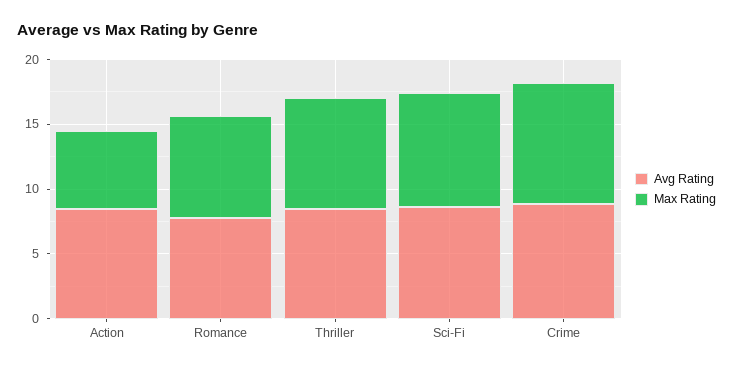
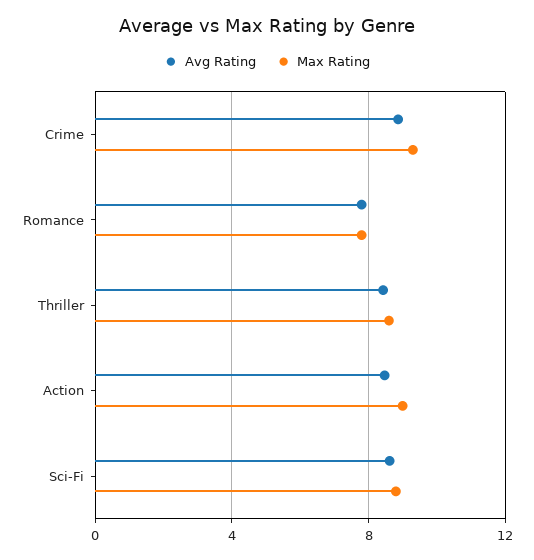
  {
    "Avg Rating": {
      "Action": 8.5,
      "Romance": 8,
      "Thriller": 8.5,
      "Sci-Fi": 8.5,
      "Crime": 9
    },
    "Max Rating": {
-     "Action": 6,
+     "Action": 9,
      "Romance": 8,
      "Thriller": 8.5,
      "Sci-Fi": 9,
      "Crime": 9.5
    }
  }

